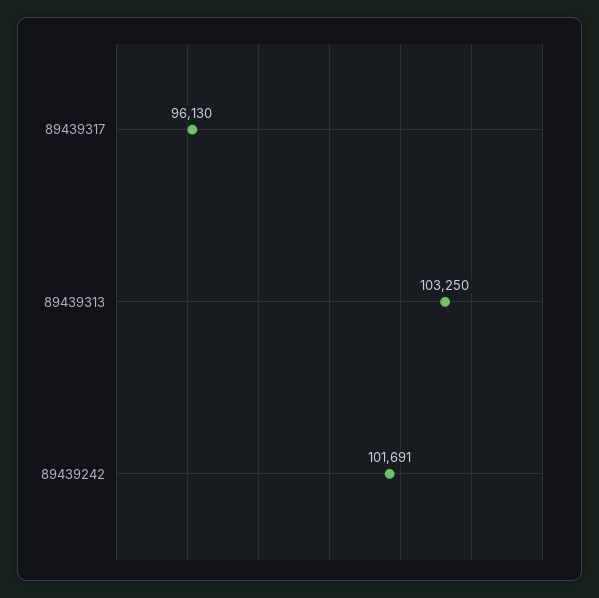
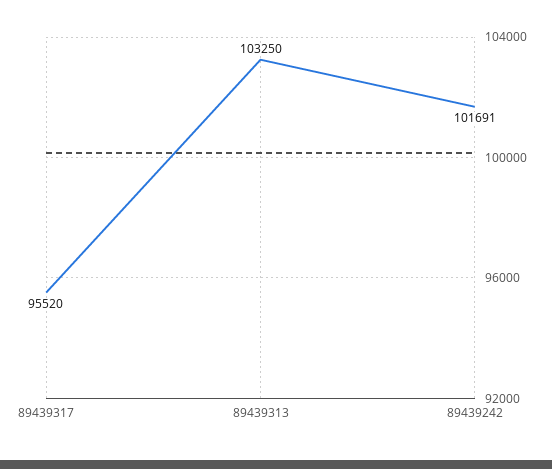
  {
-   "89439317": 96130,
+   "89439317": 95520,
    "89439313": 103250,
    "89439242": 101691
  }

